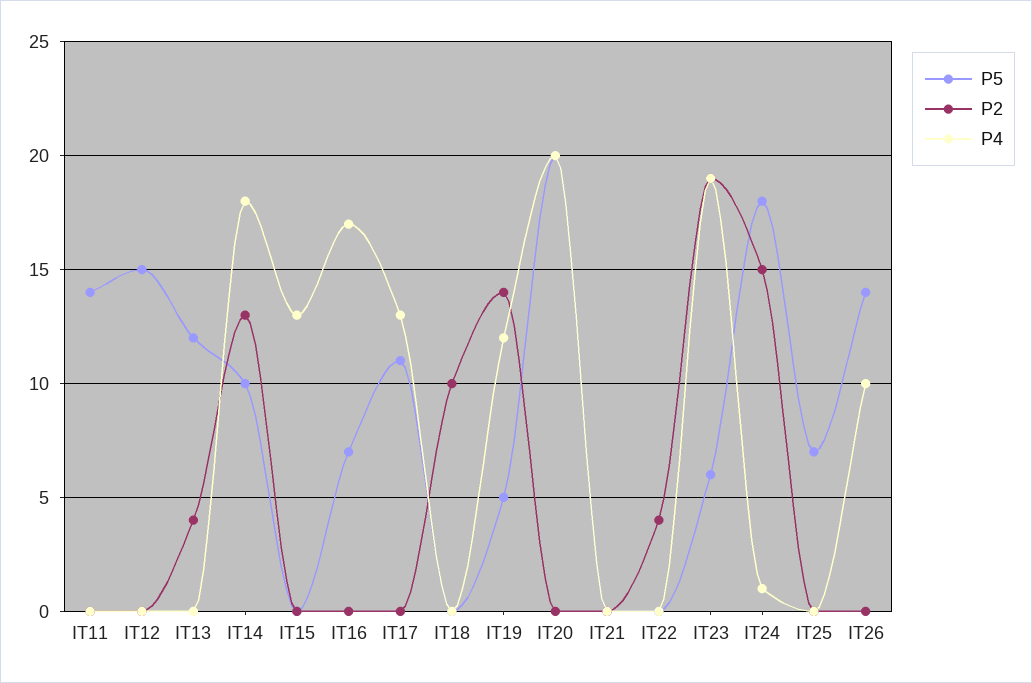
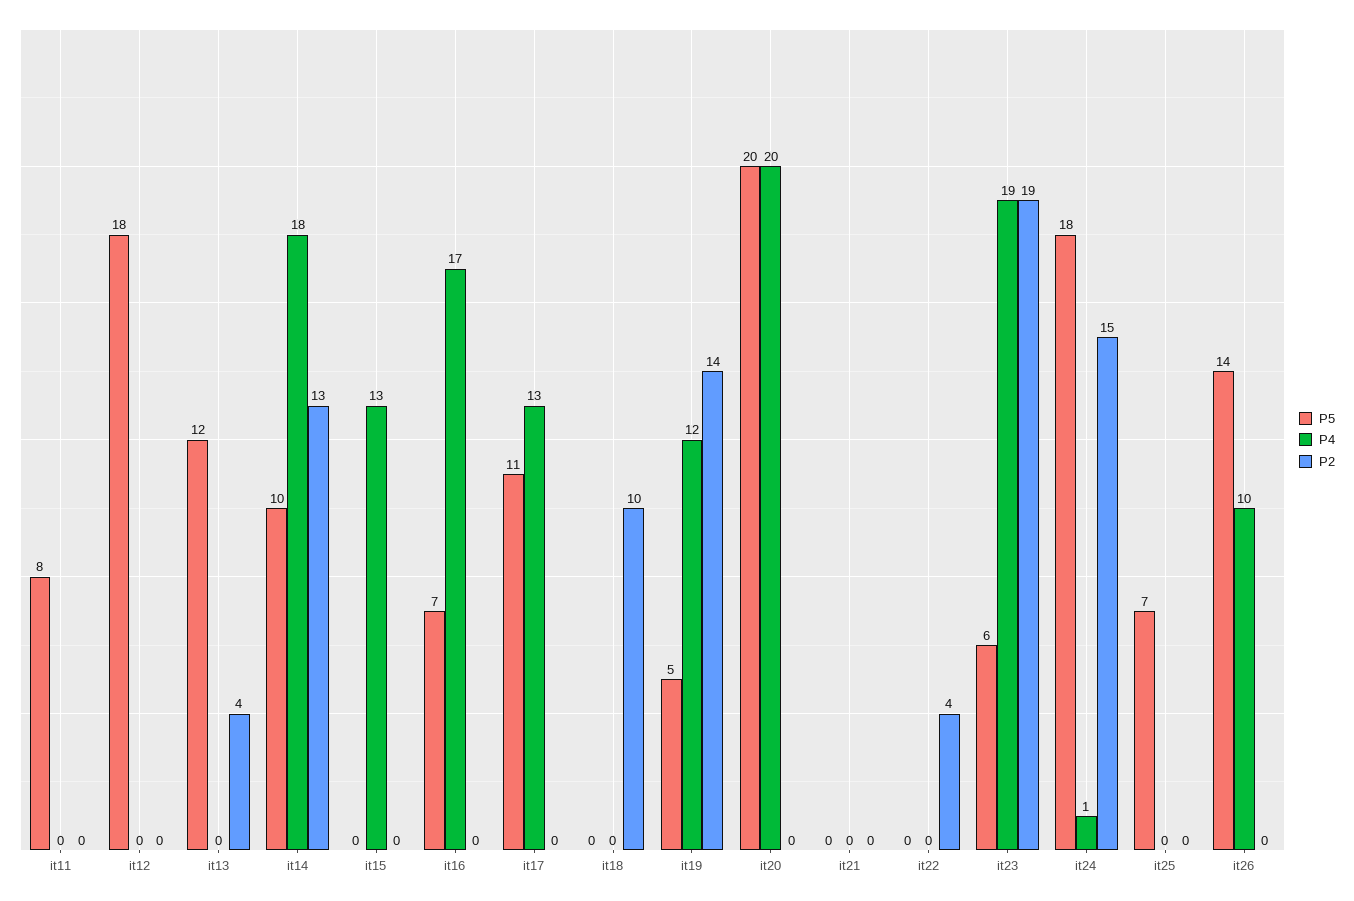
  {
    "P5": {
-     "IT11": 14,
+     "IT11": 8,
-     "IT12": 15,
+     "IT12": 18,
      "IT13": 12,
      "IT14": 10,
      "IT15": 0,
      "IT16": 7,
      "IT17": 11,
      "IT18": 0,
      "IT19": 5,
      "IT20": 20,
      "IT21": 0,
      "IT22": 0,
      "IT23": 6,
      "IT24": 18,
      "IT25": 7,
      "IT26": 14
    },
    "P2": {
      "IT11": 0,
      "IT12": 0,
      "IT13": 4,
      "IT14": 13,
      "IT15": 0,
      "IT16": 0,
      "IT17": 0,
      "IT18": 10,
      "IT19": 14,
      "IT20": 0,
      "IT21": 0,
      "IT22": 4,
      "IT23": 19,
      "IT24": 15,
      "IT25": 0,
      "IT26": 0
    },
    "P4": {
      "IT11": 0,
      "IT12": 0,
      "IT13": 0,
      "IT14": 18,
      "IT15": 13,
      "IT16": 17,
      "IT17": 13,
      "IT18": 0,
      "IT19": 12,
      "IT20": 20,
      "IT21": 0,
      "IT22": 0,
      "IT23": 19,
      "IT24": 1,
      "IT25": 0,
      "IT26": 10
    }
  }

